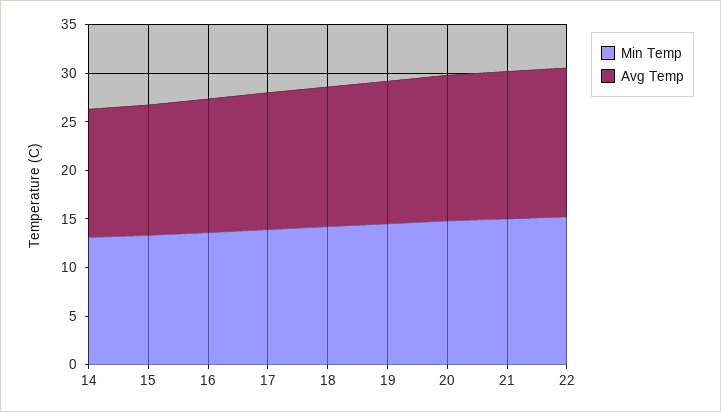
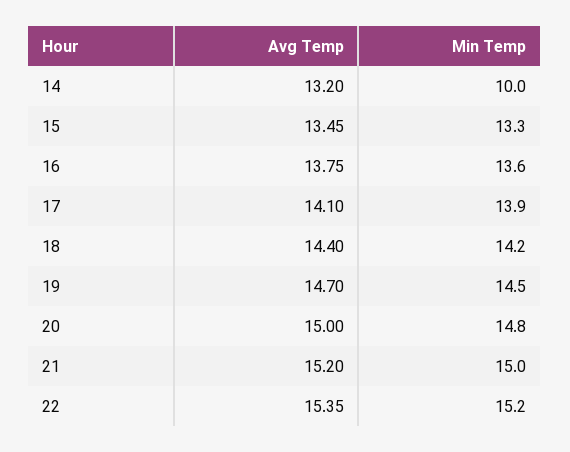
  {
    "Min Temp": {
-     "14": 13,
+     "14": 10,
      "15": 13.3,
      "16": 13.6,
      "17": 13.9,
      "18": 14.2,
      "19": 14.5,
      "20": 14.8,
      "21": 15,
      "22": 15.2
    },
    "Avg Temp": {
      "14": 13.2,
      "15": 13.45,
      "16": 13.75,
      "17": 14.1,
      "18": 14.4,
      "19": 14.7,
      "20": 15,
      "21": 15.2,
      "22": 15.35
    }
  }

